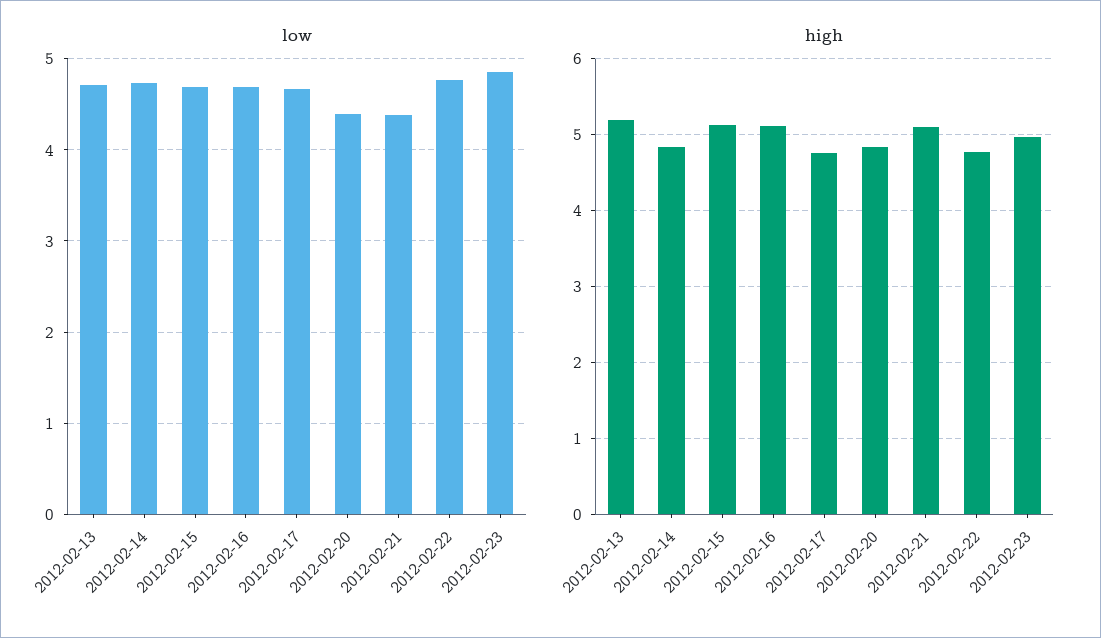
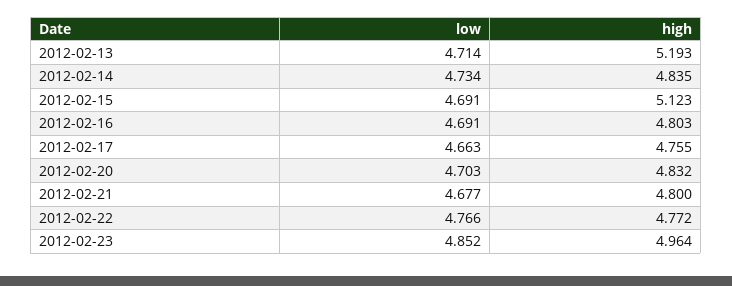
  {
    "low": {
      "2012-02-13": 4.714,
      "2012-02-14": 4.734,
      "2012-02-15": 4.691,
      "2012-02-16": 4.691,
      "2012-02-17": 4.663,
-     "2012-02-20": 4.4,
+     "2012-02-20": 4.703,
-     "2012-02-21": 4.4,
+     "2012-02-21": 4.677,
      "2012-02-22": 4.766,
      "2012-02-23": 4.852
    },
    "high": {
      "2012-02-13": 5.193,
      "2012-02-14": 4.835,
      "2012-02-15": 5.123,
-     "2012-02-16": 5.1,
+     "2012-02-16": 4.803,
      "2012-02-17": 4.755,
      "2012-02-20": 4.832,
-     "2012-02-21": 5.1,
+     "2012-02-21": 4.8,
      "2012-02-22": 4.772,
      "2012-02-23": 4.964
    }
  }

